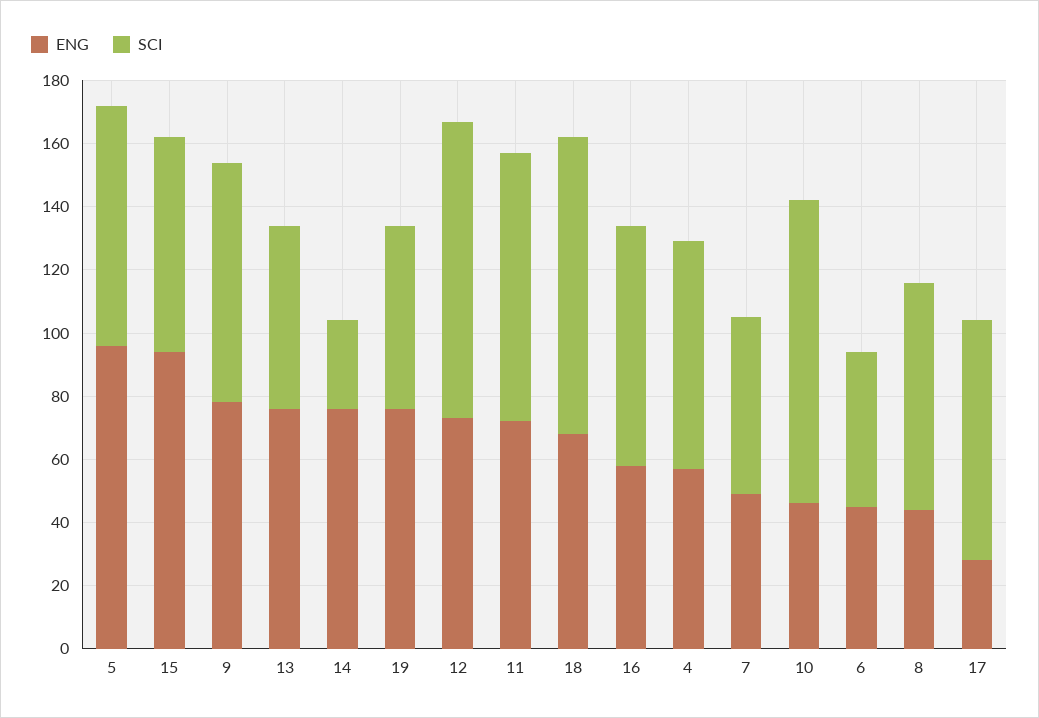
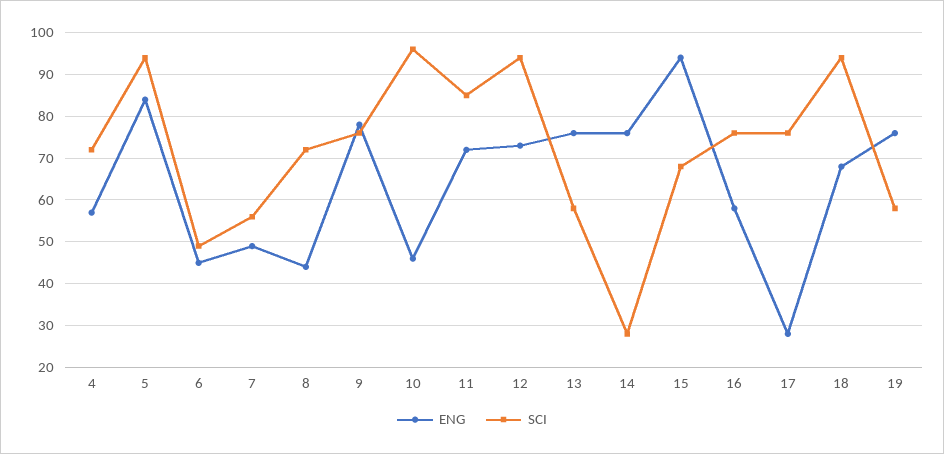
  {
    "ENG": {
-     "5": 95,
+     "5": 85,
      "15": 95,
      "9": 80,
      "13": 75,
      "14": 75,
      "19": 75,
      "12": 75,
      "11": 70,
      "18": 70,
      "16": 60,
      "4": 55,
      "7": 50,
      "10": 45,
      "6": 45,
      "8": 45,
      "17": 30
    },
    "SCI": {
-     "5": 75,
+     "5": 95,
      "15": 70,
      "9": 75,
      "13": 60,
      "14": 30,
      "19": 60,
      "12": 95,
      "11": 85,
      "18": 95,
      "16": 75,
      "4": 70,
      "7": 55,
      "10": 95,
      "6": 50,
      "8": 70,
      "17": 75
    }
  }

